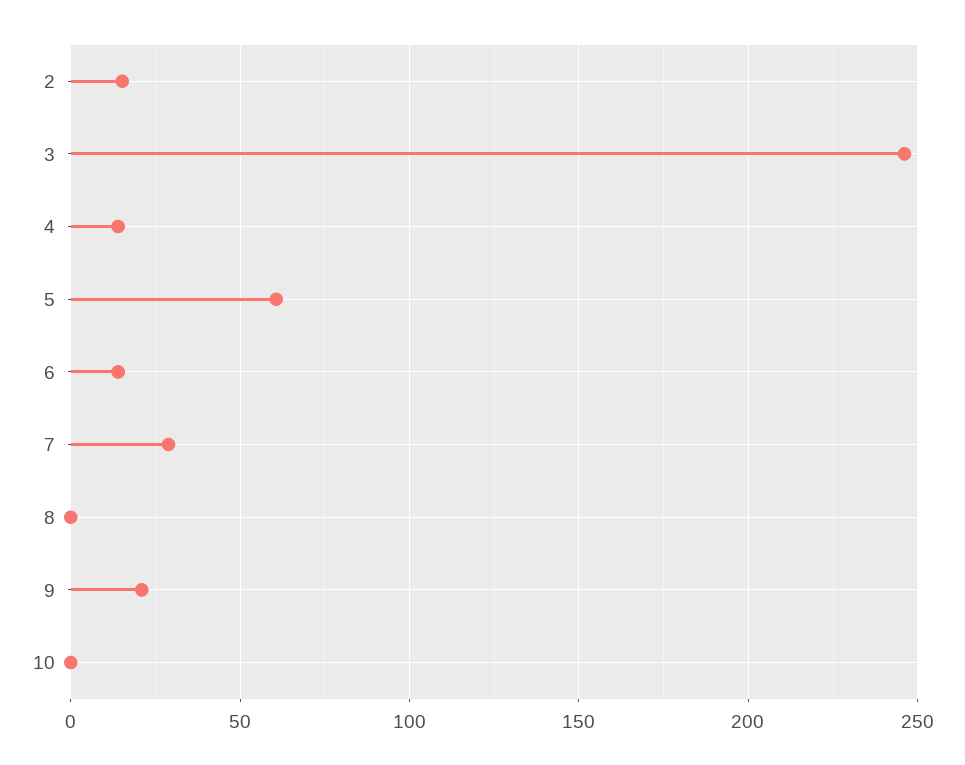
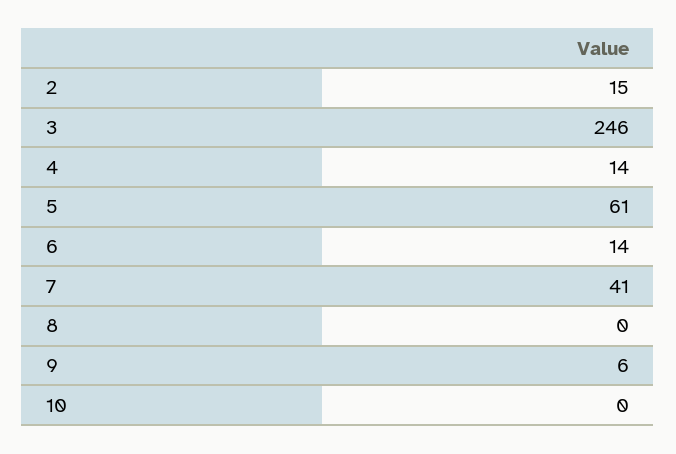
  {
    "2": 15,
    "3": 246,
    "4": 14,
    "5": 61,
    "6": 14,
-   "7": 30,
+   "7": 41,
    "8": 0,
-   "9": 20,
+   "9": 6,
    "10": 0
  }

